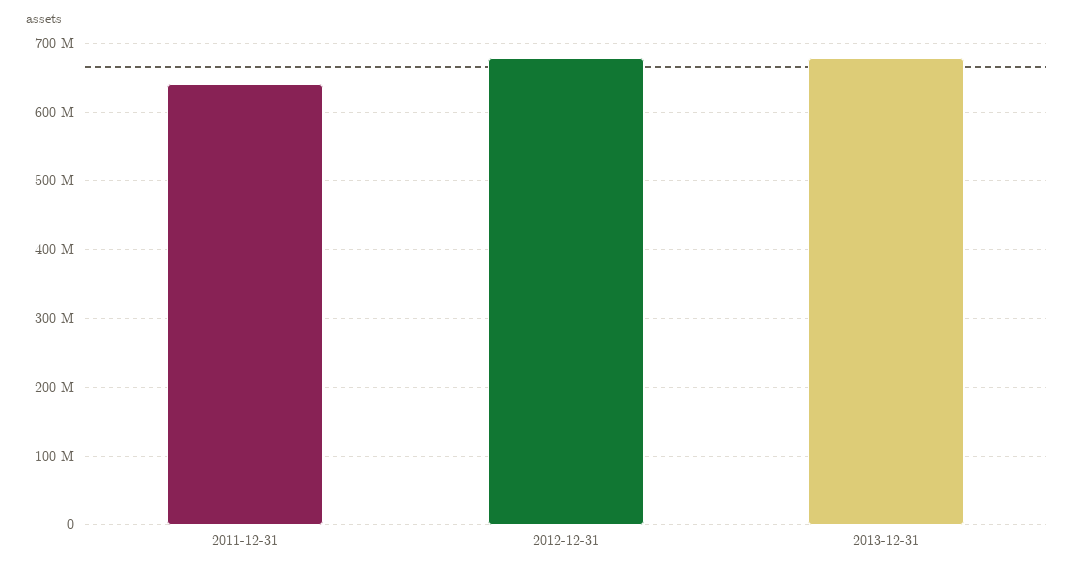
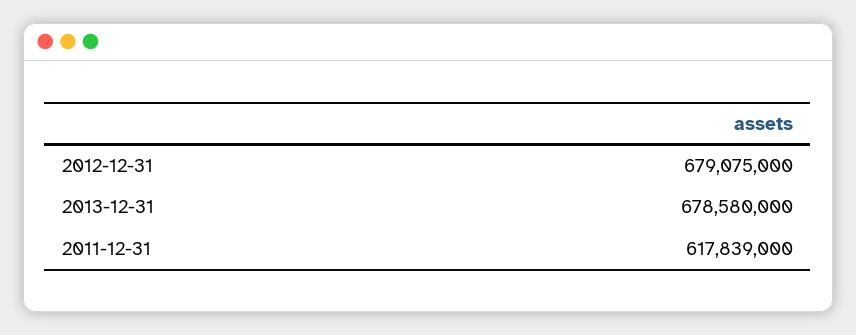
  {
-   "2011-12-31": 640000000,
+   "2011-12-31": 617839000,
    "2012-12-31": 679075000,
    "2013-12-31": 678580000
  }

